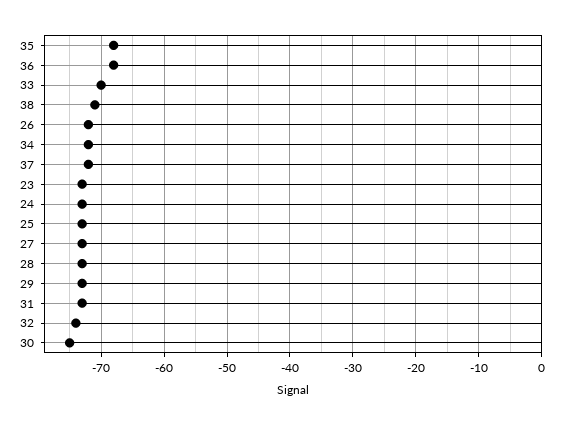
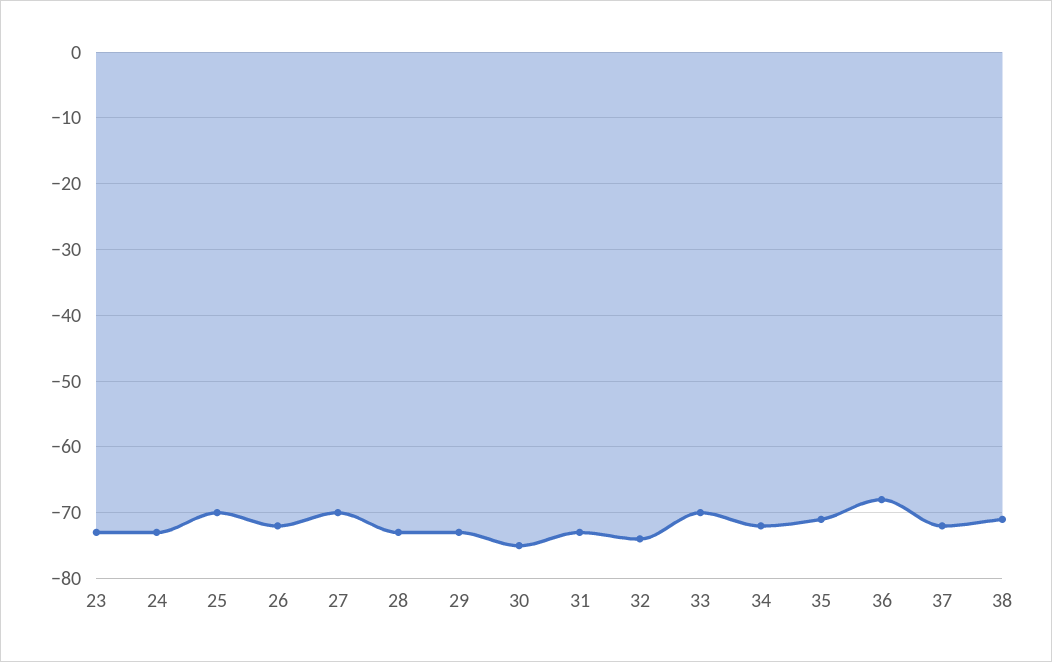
  {
-   "35": -68,
+   "35": -71,
    "36": -68,
    "33": -70,
    "38": -71,
    "26": -72,
    "34": -72,
    "37": -72,
    "23": -73,
    "24": -73,
-   "25": -73,
+   "25": -70,
-   "27": -73,
+   "27": -70,
    "28": -73,
    "29": -73,
    "31": -73,
    "32": -74,
    "30": -75
  }

